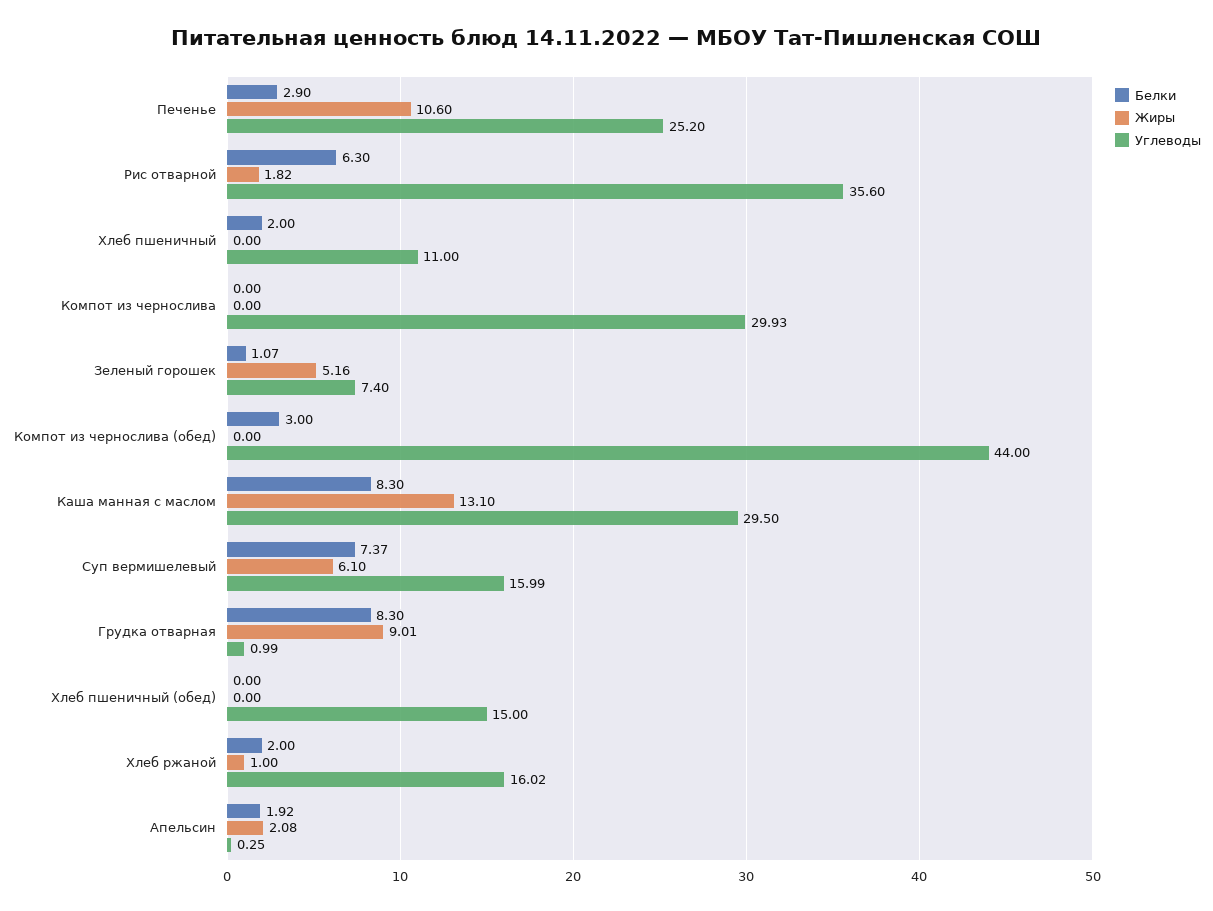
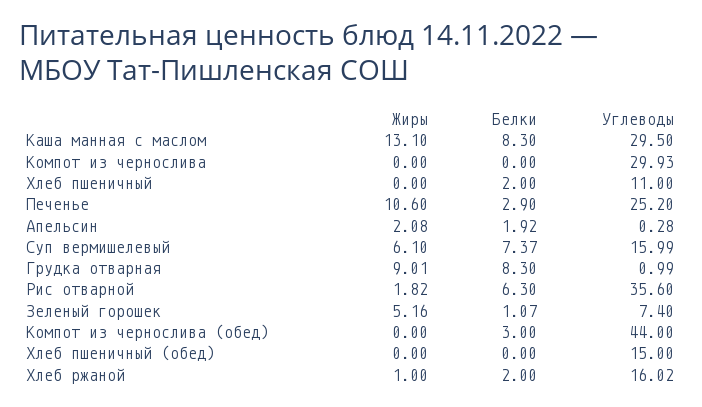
  {
    "Белки": {
      "Печенье": 2.9,
      "Рис отварной": 6.3,
      "Хлеб пшеничный": 2,
      "Компот из чернослива": 0,
      "Зеленый горошек": 1.07,
      "Компот из чернослива (обед)": 3,
      "Каша манная с маслом": 8.3,
      "Суп вермишелевый": 7.37,
      "Грудка отварная": 8.3,
      "Хлеб пшеничный (обед)": 0,
      "Хлеб ржаной": 2,
      "Апельсин": 1.92
    },
    "Жиры": {
      "Печенье": 10.6,
      "Рис отварной": 1.82,
      "Хлеб пшеничный": 0,
      "Компот из чернослива": 0,
      "Зеленый горошек": 5.16,
      "Компот из чернослива (обед)": 0,
      "Каша манная с маслом": 13.1,
      "Суп вермишелевый": 6.1,
      "Грудка отварная": 9.01,
      "Хлеб пшеничный (обед)": 0,
      "Хлеб ржаной": 1,
      "Апельсин": 2.08
    },
    "Углеводы": {
      "Печенье": 25.2,
      "Рис отварной": 35.6,
      "Хлеб пшеничный": 11,
      "Компот из чернослива": 29.93,
      "Зеленый горошек": 7.4,
      "Компот из чернослива (обед)": 44,
      "Каша манная с маслом": 29.5,
      "Суп вермишелевый": 15.99,
      "Грудка отварная": 0.99,
      "Хлеб пшеничный (обед)": 15,
      "Хлеб ржаной": 16.02,
-     "Апельсин": 0.25
+     "Апельсин": 0.28
    }
  }

